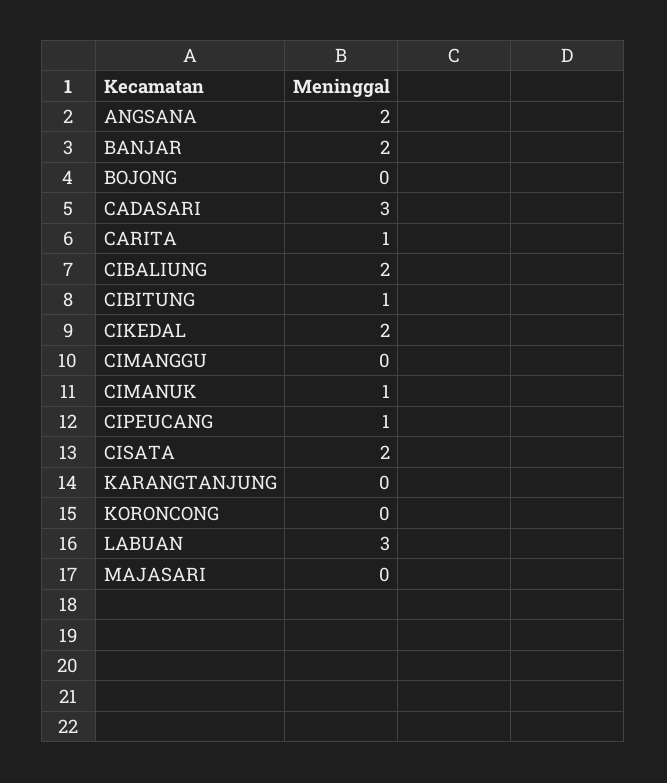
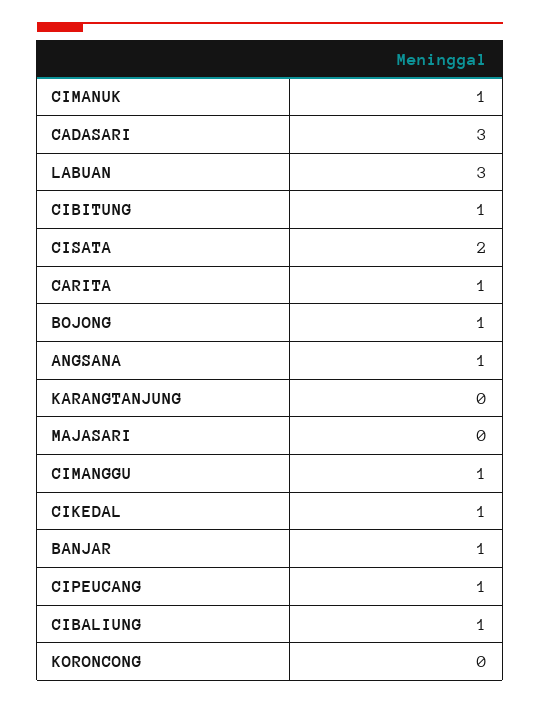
  {
-   "ANGSANA": 2,
+   "ANGSANA": 1,
-   "BANJAR": 2,
+   "BANJAR": 1,
-   "BOJONG": 0,
+   "BOJONG": 1,
    "CADASARI": 3,
    "CARITA": 1,
-   "CIBALIUNG": 2,
+   "CIBALIUNG": 1,
    "CIBITUNG": 1,
-   "CIKEDAL": 2,
+   "CIKEDAL": 1,
-   "CIMANGGU": 0,
+   "CIMANGGU": 1,
    "CIMANUK": 1,
    "CIPEUCANG": 1,
    "CISATA": 2,
    "KARANGTANJUNG": 0,
    "KORONCONG": 0,
    "LABUAN": 3,
    "MAJASARI": 0
  }

